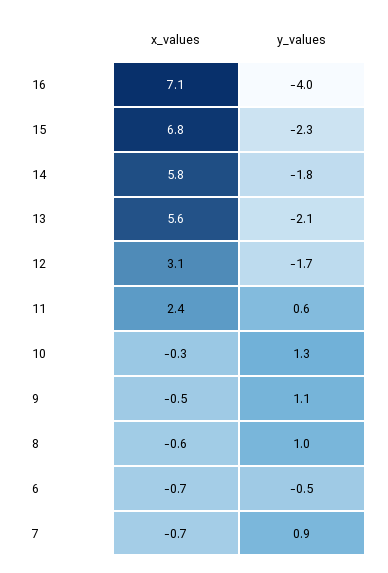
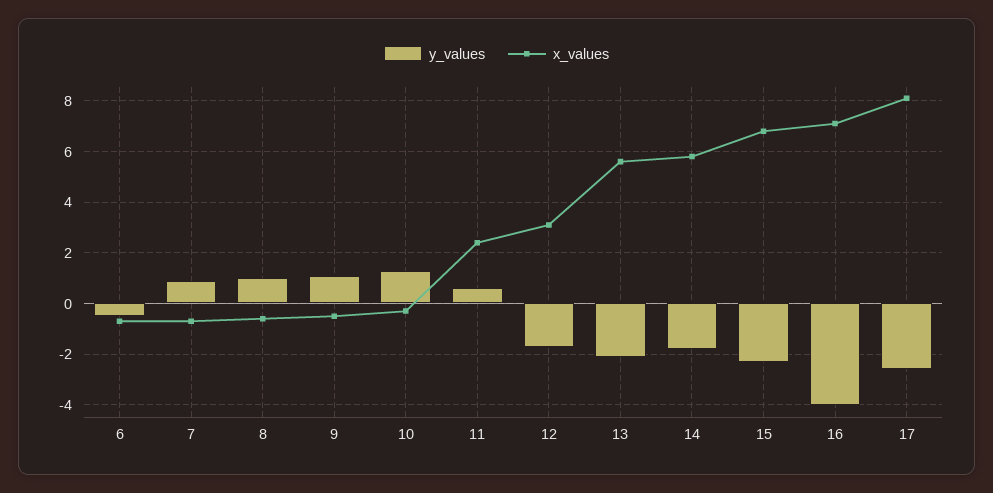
  {
    "x_values": {
      "16": 7.1,
      "15": 6.8,
      "14": 5.8,
      "13": 5.6,
      "12": 3.1,
      "11": 2.4,
      "10": -0.3,
      "9": -0.5,
      "8": -0.6,
      "6": -0.7,
-     "7": -0.7
+     "7": -0.7,
+     "17": 8
    },
    "y_values": {
      "16": -4,
      "15": -2.3,
      "14": -1.8,
      "13": -2.1,
      "12": -1.7,
      "11": 0.6,
      "10": 1.3,
      "9": 1.1,
      "8": 1,
      "6": -0.5,
-     "7": 0.9
+     "7": 0.9,
+     "17": -2.5
    }
  }

